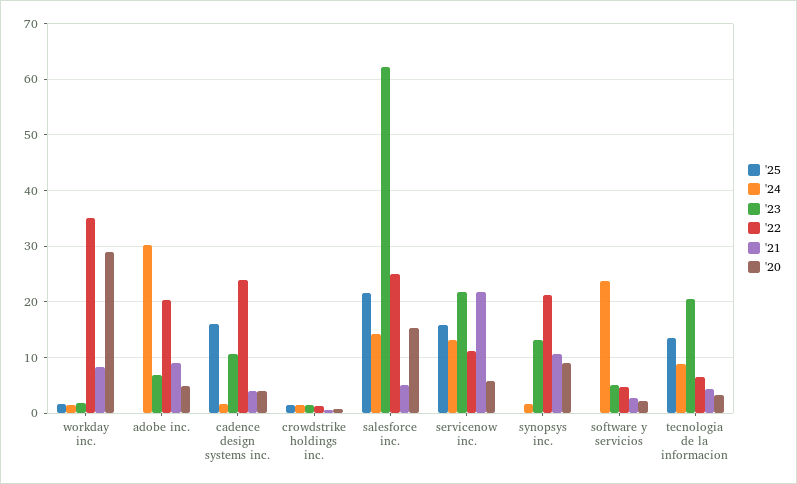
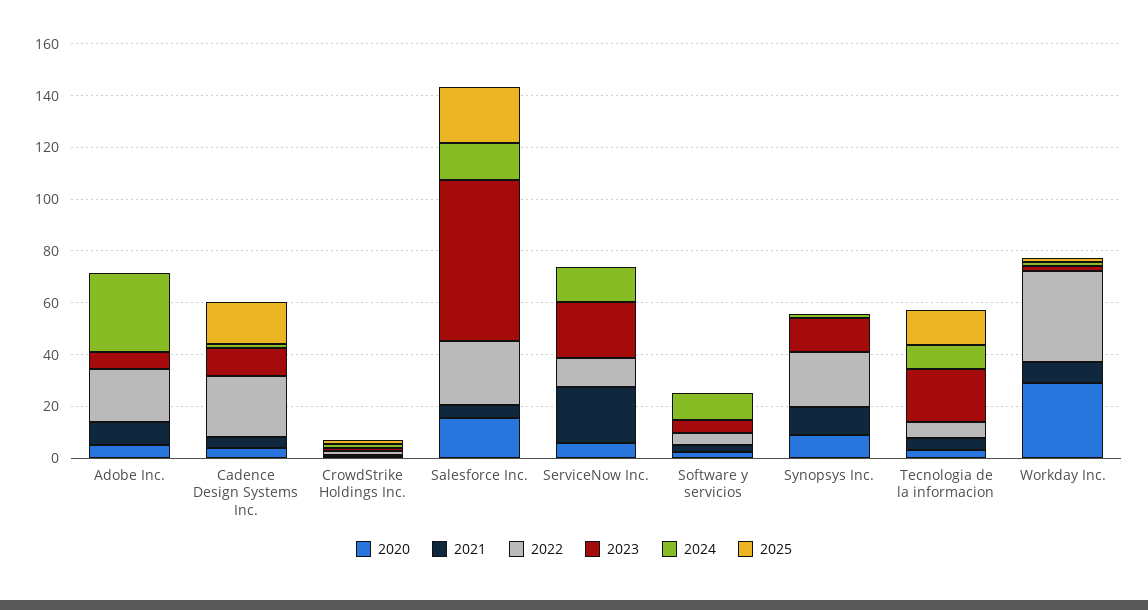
  {
    "'25": {
      "workday inc.": 2,
      "adobe inc.": 0,
      "cadence design systems inc.": 16,
      "crowdstrike holdings inc.": 2,
      "salesforce inc.": 22,
-     "servicenow inc.": 16,
+     "servicenow inc.": 0,
      "synopsys inc.": 0,
      "software y servicios": 0,
      "tecnologia de la informacion": 14
    },
    "'24": {
      "workday inc.": 2,
      "adobe inc.": 30,
      "cadence design systems inc.": 2,
      "crowdstrike holdings inc.": 2,
      "salesforce inc.": 14,
      "servicenow inc.": 14,
      "synopsys inc.": 2,
-     "software y servicios": 24,
+     "software y servicios": 10,
      "tecnologia de la informacion": 8
    },
    "'23": {
      "workday inc.": 2,
      "adobe inc.": 6,
      "cadence design systems inc.": 10,
      "crowdstrike holdings inc.": 2,
      "salesforce inc.": 62,
      "servicenow inc.": 22,
      "synopsys inc.": 14,
      "software y servicios": 6,
      "tecnologia de la informacion": 20
    },
    "'22": {
      "workday inc.": 36,
      "adobe inc.": 20,
      "cadence design systems inc.": 24,
      "crowdstrike holdings inc.": 2,
      "salesforce inc.": 24,
      "servicenow inc.": 12,
      "synopsys inc.": 22,
      "software y servicios": 4,
      "tecnologia de la informacion": 6
    },
    "'21": {
      "workday inc.": 8,
      "adobe inc.": 10,
      "cadence design systems inc.": 4,
      "crowdstrike holdings inc.": 0,
      "salesforce inc.": 6,
      "servicenow inc.": 22,
      "synopsys inc.": 10,
      "software y servicios": 2,
      "tecnologia de la informacion": 4
    },
    "'20": {
      "workday inc.": 28,
      "adobe inc.": 4,
      "cadence design systems inc.": 4,
      "crowdstrike holdings inc.": 0,
      "salesforce inc.": 16,
      "servicenow inc.": 6,
      "synopsys inc.": 10,
      "software y servicios": 2,
      "tecnologia de la informacion": 4
    }
  }

